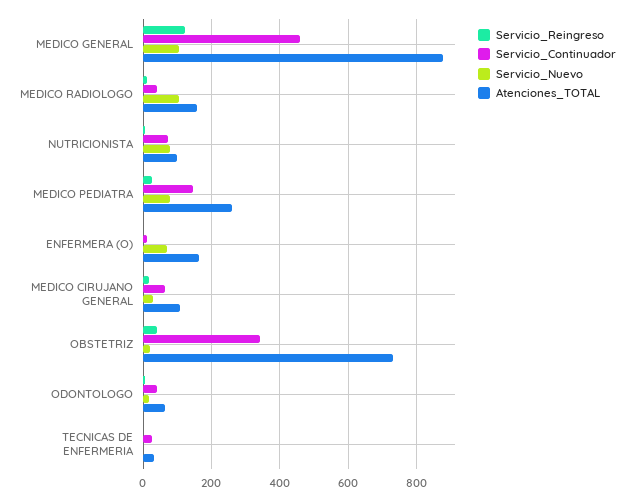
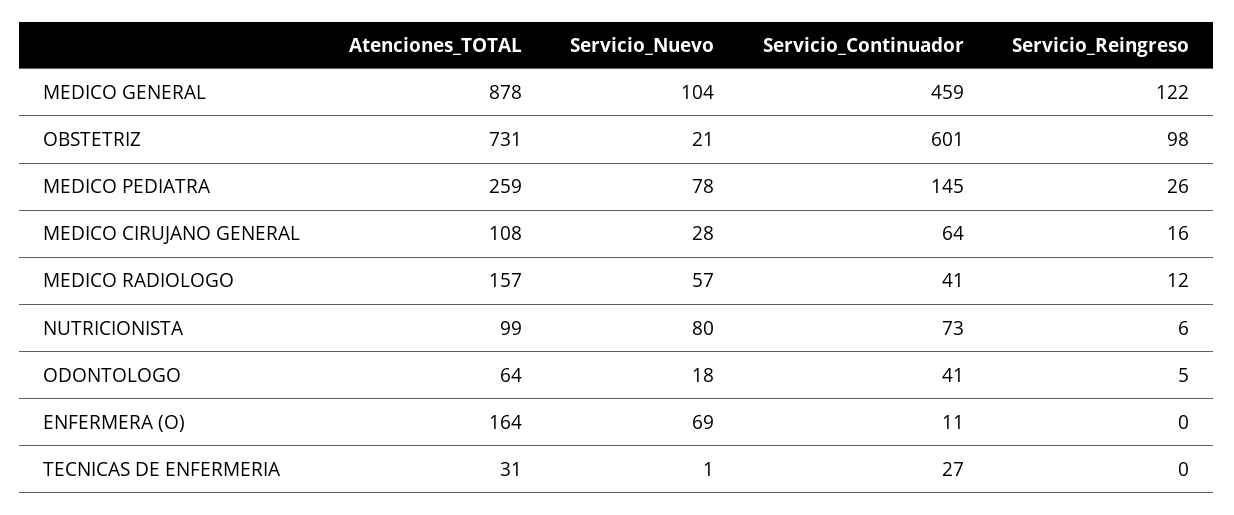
  {
    "Servicio_Reingreso": {
      "MEDICO GENERAL": 122,
      "MEDICO RADIOLOGO": 12,
      "NUTRICIONISTA": 6,
      "MEDICO PEDIATRA": 26,
      "ENFERMERA (O)": 0,
      "MEDICO CIRUJANO GENERAL": 16,
-     "OBSTETRIZ": 40,
+     "OBSTETRIZ": 98,
      "ODONTOLOGO": 5,
      "TECNICAS DE ENFERMERIA": 0
    },
    "Servicio_Continuador": {
      "MEDICO GENERAL": 459,
      "MEDICO RADIOLOGO": 41,
      "NUTRICIONISTA": 73,
      "MEDICO PEDIATRA": 145,
      "ENFERMERA (O)": 11,
      "MEDICO CIRUJANO GENERAL": 64,
-     "OBSTETRIZ": 340,
+     "OBSTETRIZ": 601,
      "ODONTOLOGO": 41,
      "TECNICAS DE ENFERMERIA": 27
    },
    "Servicio_Nuevo": {
      "MEDICO GENERAL": 104,
-     "MEDICO RADIOLOGO": 100,
+     "MEDICO RADIOLOGO": 57,
      "NUTRICIONISTA": 80,
      "MEDICO PEDIATRA": 78,
      "ENFERMERA (O)": 69,
      "MEDICO CIRUJANO GENERAL": 28,
      "OBSTETRIZ": 21,
      "ODONTOLOGO": 18,
      "TECNICAS DE ENFERMERIA": 1
    },
    "Atenciones_TOTAL": {
      "MEDICO GENERAL": 878,
      "MEDICO RADIOLOGO": 157,
      "NUTRICIONISTA": 99,
      "MEDICO PEDIATRA": 259,
      "ENFERMERA (O)": 164,
      "MEDICO CIRUJANO GENERAL": 108,
      "OBSTETRIZ": 731,
      "ODONTOLOGO": 64,
      "TECNICAS DE ENFERMERIA": 31
    }
  }

